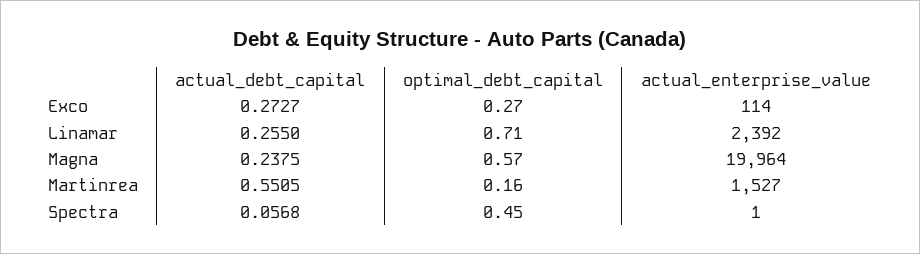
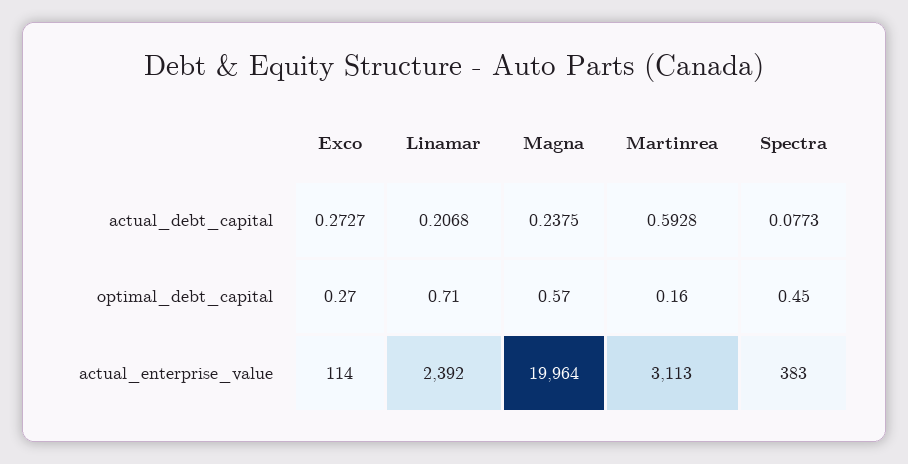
  {
    "actual_debt_capital": {
      "Exco": 0.2727,
-     "Linamar": 0.255,
+     "Linamar": 0.2068,
      "Magna": 0.2375,
-     "Martinrea": 0.5505,
+     "Martinrea": 0.5928,
-     "Spectra": 0.0568
+     "Spectra": 0.0773
    },
    "optimal_debt_capital": {
      "Exco": 0.27,
      "Linamar": 0.71,
      "Magna": 0.57,
      "Martinrea": 0.16,
      "Spectra": 0.45
    },
    "actual_enterprise_value": {
      "Exco": 114,
      "Linamar": 2392,
      "Magna": 19964,
-     "Martinrea": 1527,
+     "Martinrea": 3113,
-     "Spectra": 1
+     "Spectra": 383
    }
  }

